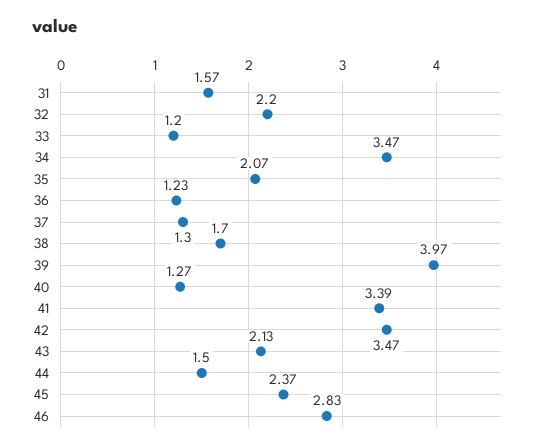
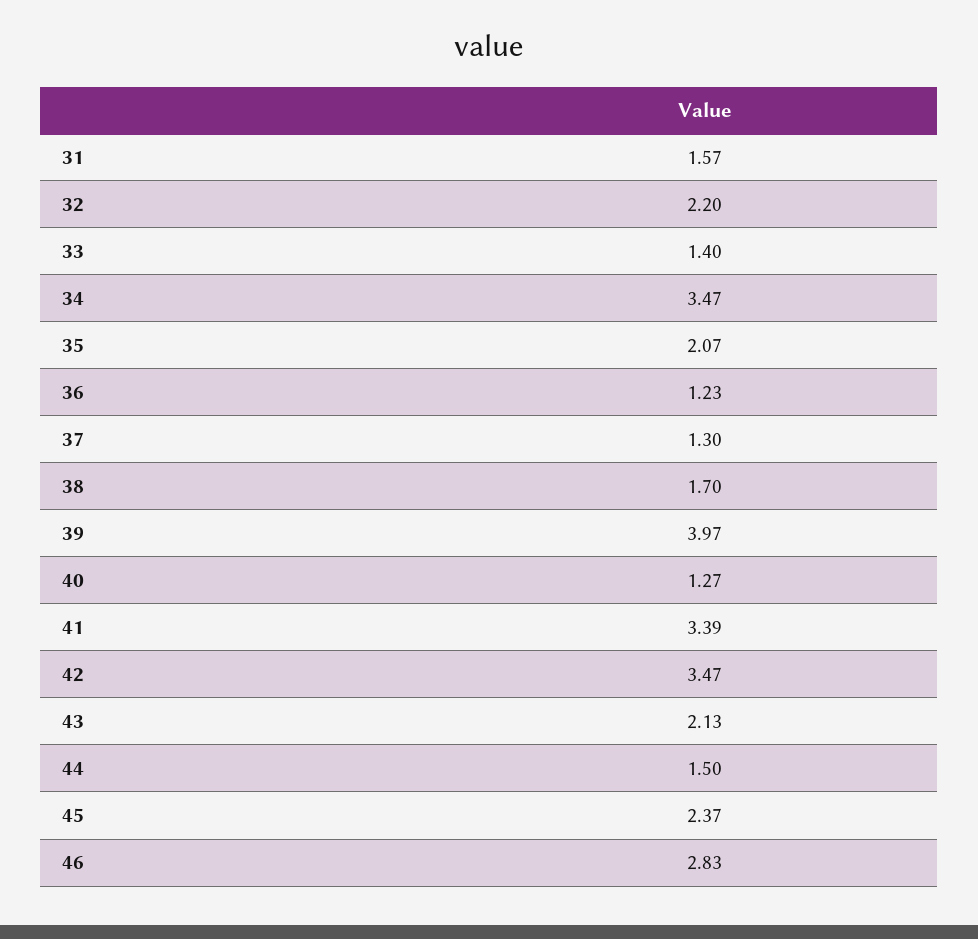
  {
    "31": 1.57,
    "32": 2.2,
-   "33": 1.2,
+   "33": 1.4,
    "34": 3.47,
    "35": 2.07,
    "36": 1.23,
    "37": 1.3,
    "38": 1.7,
    "39": 3.97,
    "40": 1.27,
    "41": 3.39,
    "42": 3.47,
    "43": 2.13,
    "44": 1.5,
    "45": 2.37,
    "46": 2.83
  }

